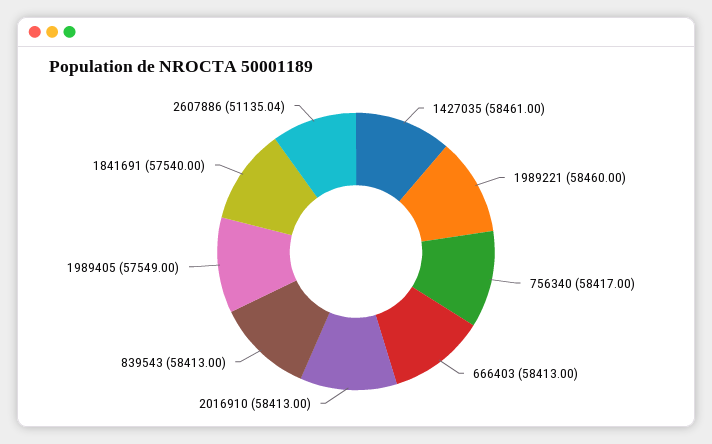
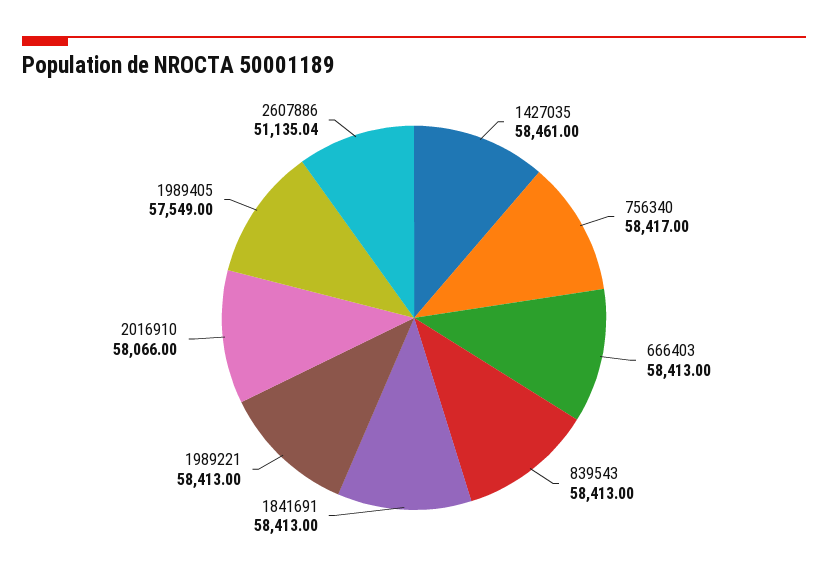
  {
    "1427035": 58461,
-   "1989221": 58460,
+   "1989221": 58413,
    "756340": 58417,
    "666403": 58413,
-   "2016910": 58413,
+   "2016910": 58066,
    "839543": 58413,
    "1989405": 57549,
-   "1841691": 57540,
+   "1841691": 58413,
    "2607886": 51135.04
  }

